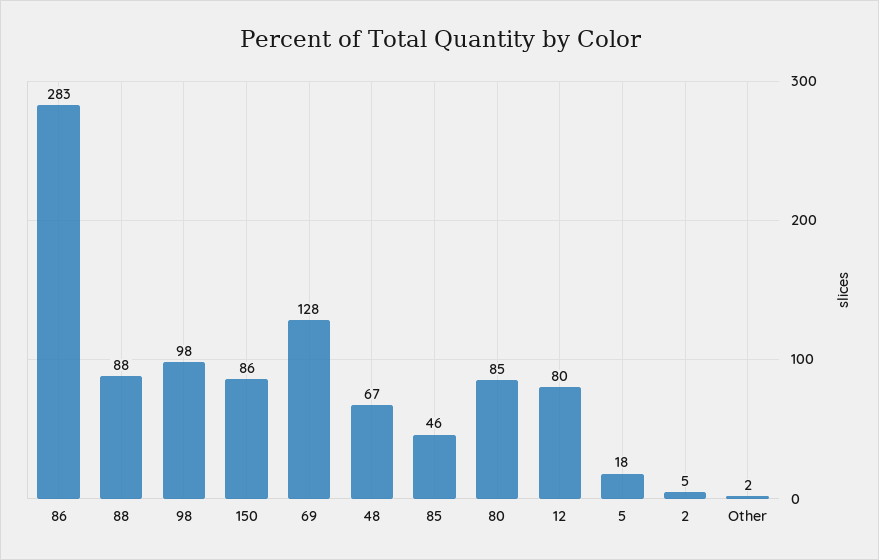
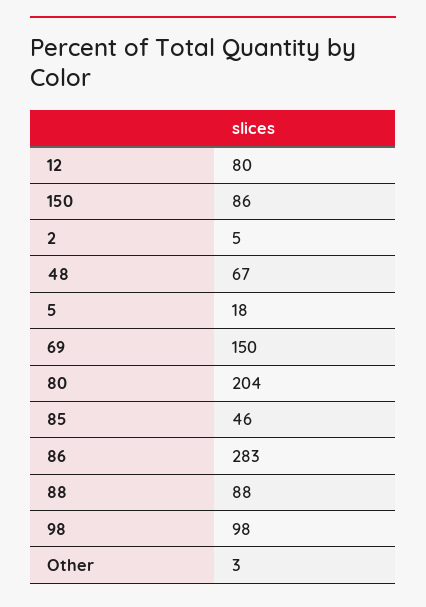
  {
    "86": 283,
    "88": 88,
    "98": 98,
    "150": 86,
-   "69": 128,
+   "69": 150,
    "48": 67,
    "85": 46,
-   "80": 85,
+   "80": 204,
    "12": 80,
    "5": 18,
    "2": 5,
-   "Other": 2
+   "Other": 3
  }

